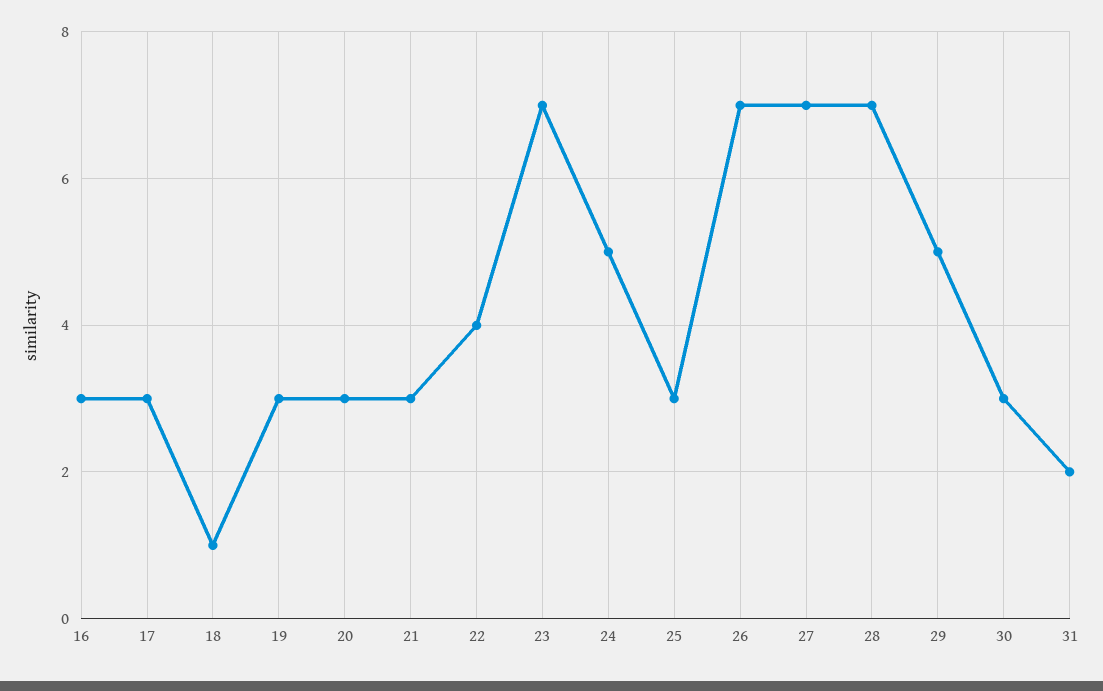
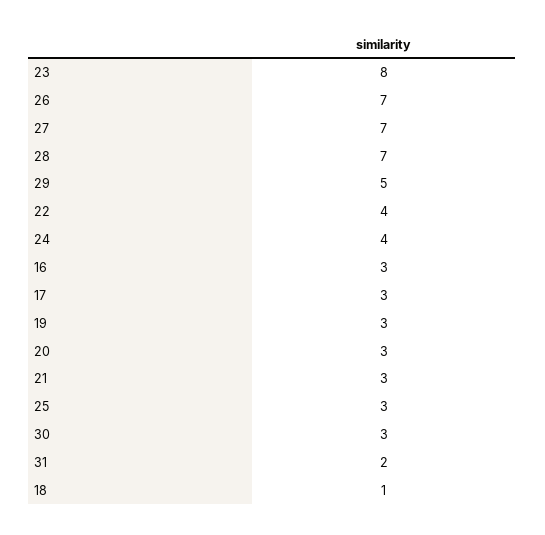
  {
    "16": 3,
    "17": 3,
    "18": 1,
    "19": 3,
    "20": 3,
    "21": 3,
    "22": 4,
-   "23": 7,
+   "23": 8,
-   "24": 5,
+   "24": 4,
    "25": 3,
    "26": 7,
    "27": 7,
    "28": 7,
    "29": 5,
    "30": 3,
    "31": 2
  }

